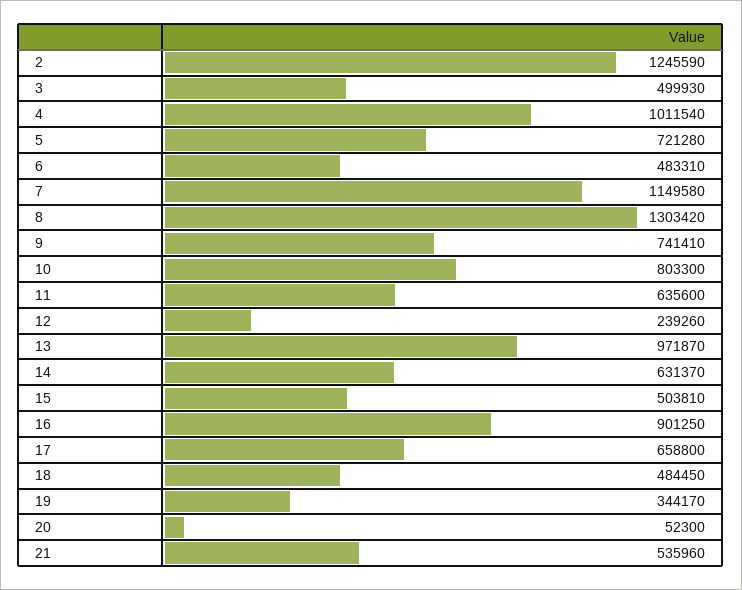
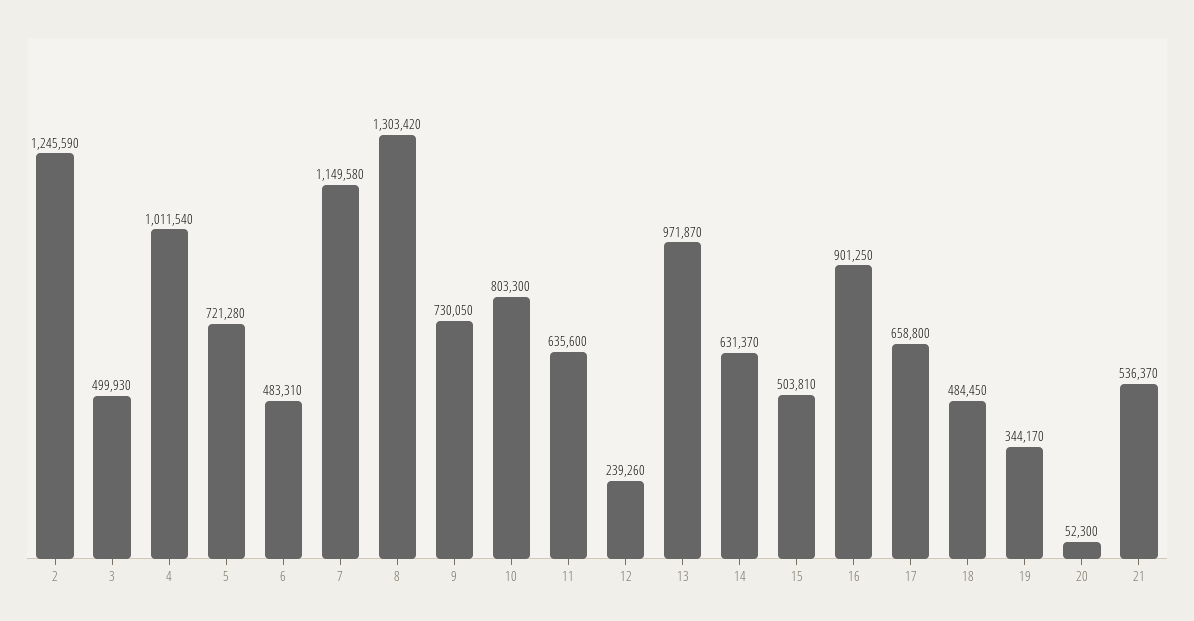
  {
    "2": 1245590,
    "3": 499930,
    "4": 1011540,
    "5": 721280,
    "6": 483310,
    "7": 1149580,
    "8": 1303420,
-   "9": 741410,
+   "9": 730050,
    "10": 803300,
    "11": 635600,
    "12": 239260,
    "13": 971870,
    "14": 631370,
    "15": 503810,
    "16": 901250,
    "17": 658800,
    "18": 484450,
    "19": 344170,
    "20": 52300,
-   "21": 535960
+   "21": 536370
  }

